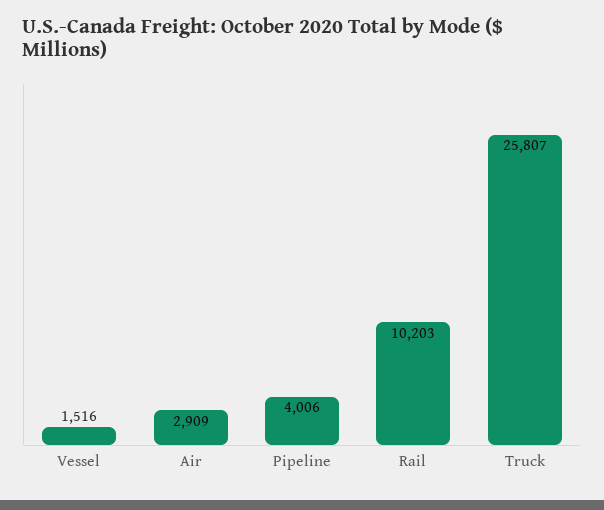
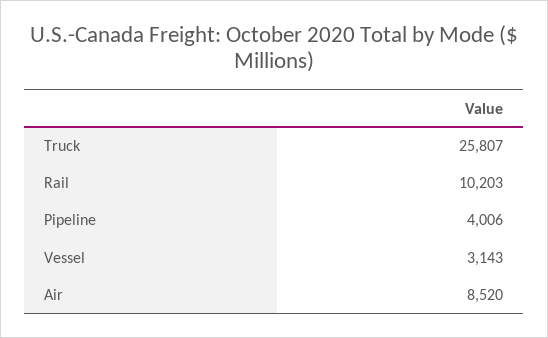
  {
-   "Vessel": 1516,
+   "Vessel": 3143,
-   "Air": 2909,
+   "Air": 8520,
    "Pipeline": 4006,
    "Rail": 10203,
    "Truck": 25807
  }

